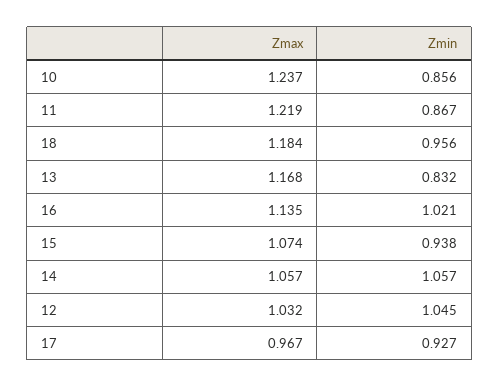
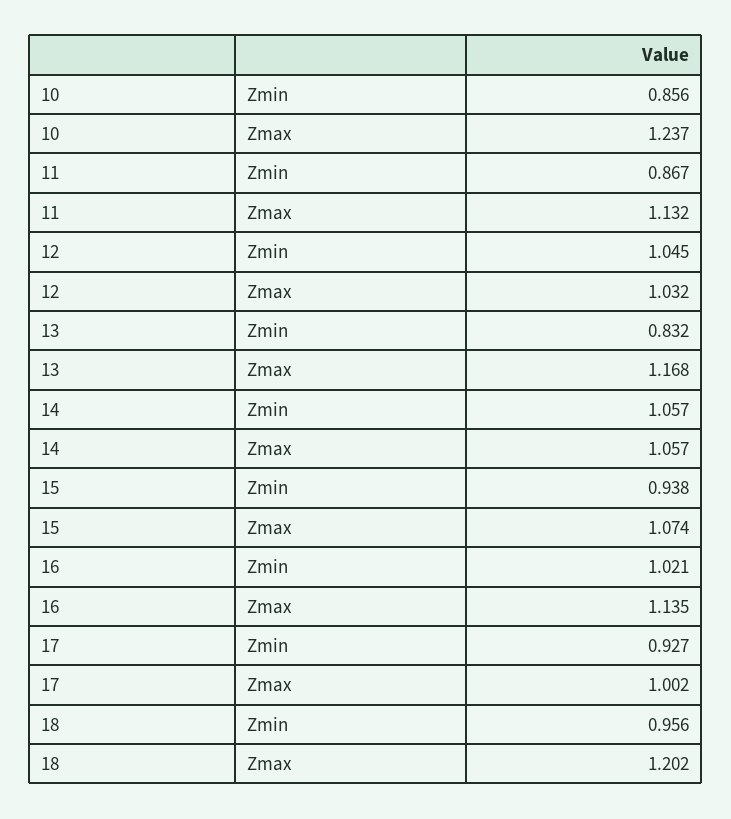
  {
    "Zmax": {
      "10": 1.237,
-     "11": 1.219,
+     "11": 1.132,
-     "18": 1.184,
+     "18": 1.202,
      "13": 1.168,
      "16": 1.135,
      "15": 1.074,
      "14": 1.057,
      "12": 1.032,
-     "17": 0.967
+     "17": 1.002
    },
    "Zmin": {
      "10": 0.856,
      "11": 0.867,
      "18": 0.956,
      "13": 0.832,
      "16": 1.021,
      "15": 0.938,
      "14": 1.057,
      "12": 1.045,
      "17": 0.927
    }
  }

